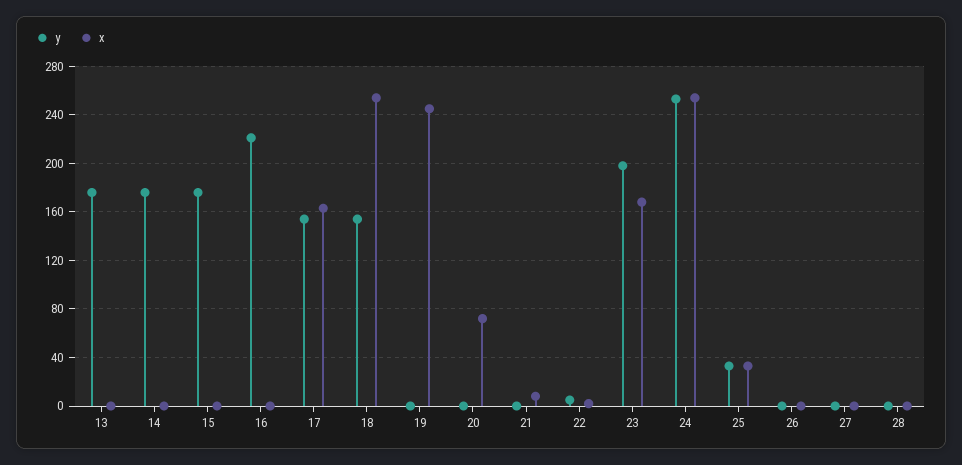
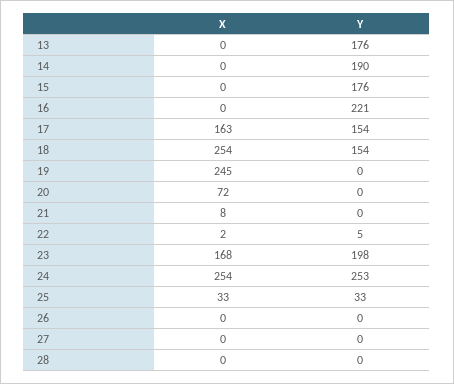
  {
    "y": {
      "13": 176,
-     "14": 175,
+     "14": 190,
      "15": 176,
      "16": 221,
      "17": 154,
      "18": 154,
      "19": 0,
      "20": 0,
      "21": 0,
      "22": 5,
      "23": 198,
      "24": 253,
      "25": 33,
      "26": 0,
      "27": 0,
      "28": 0
    },
    "x": {
      "13": 0,
      "14": 0,
      "15": 0,
      "16": 0,
      "17": 163,
      "18": 254,
      "19": 245,
      "20": 72,
      "21": 8,
      "22": 2,
      "23": 168,
      "24": 254,
      "25": 33,
      "26": 0,
      "27": 0,
      "28": 0
    }
  }

